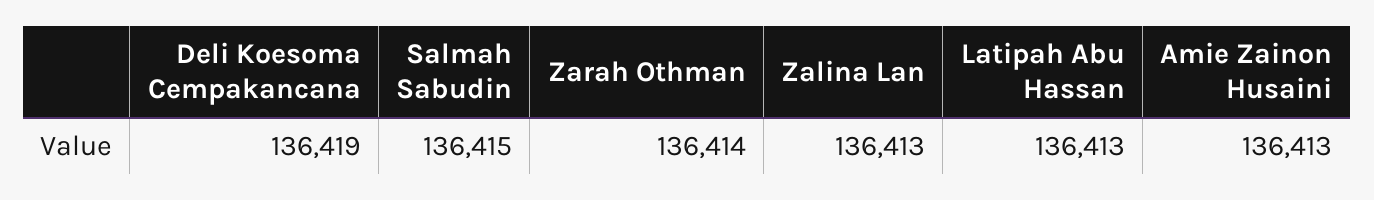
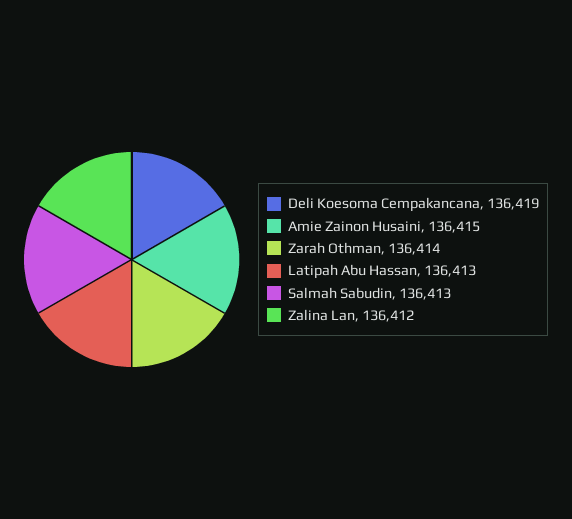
  {
    "Deli Koesoma Cempakancana": 136419,
-   "Salmah Sabudin": 136415,
+   "Salmah Sabudin": 136413,
    "Zarah Othman": 136414,
-   "Zalina Lan": 136413,
+   "Zalina Lan": 136412,
    "Latipah Abu Hassan": 136413,
-   "Amie Zainon Husaini": 136413
+   "Amie Zainon Husaini": 136415
  }

